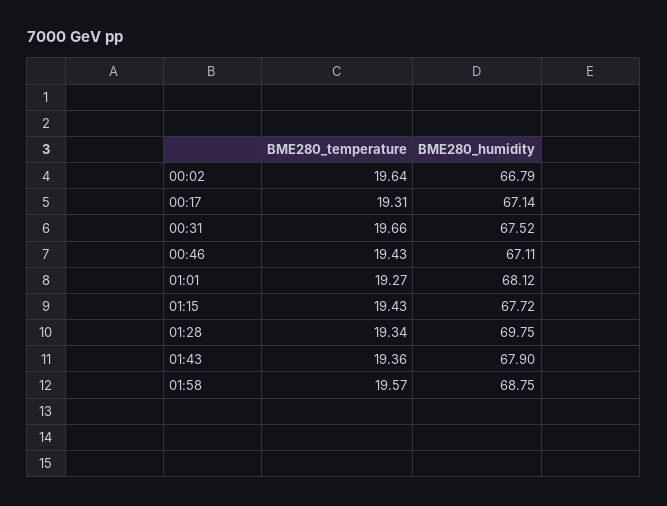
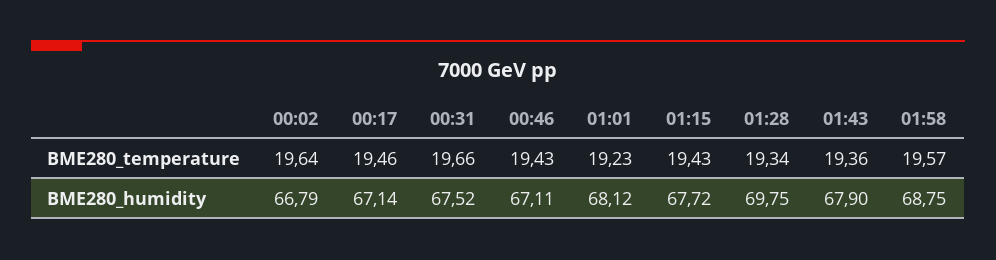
  {
    "BME280_temperature": {
      "00:02": 19.64,
-     "00:17": 19.31,
+     "00:17": 19.46,
      "00:31": 19.66,
      "00:46": 19.43,
-     "01:01": 19.27,
+     "01:01": 19.23,
      "01:15": 19.43,
      "01:28": 19.34,
      "01:43": 19.36,
      "01:58": 19.57
    },
    "BME280_humidity": {
      "00:02": 66.79,
      "00:17": 67.14,
      "00:31": 67.52,
      "00:46": 67.11,
      "01:01": 68.12,
      "01:15": 67.72,
      "01:28": 69.75,
      "01:43": 67.9,
      "01:58": 68.75
    }
  }

